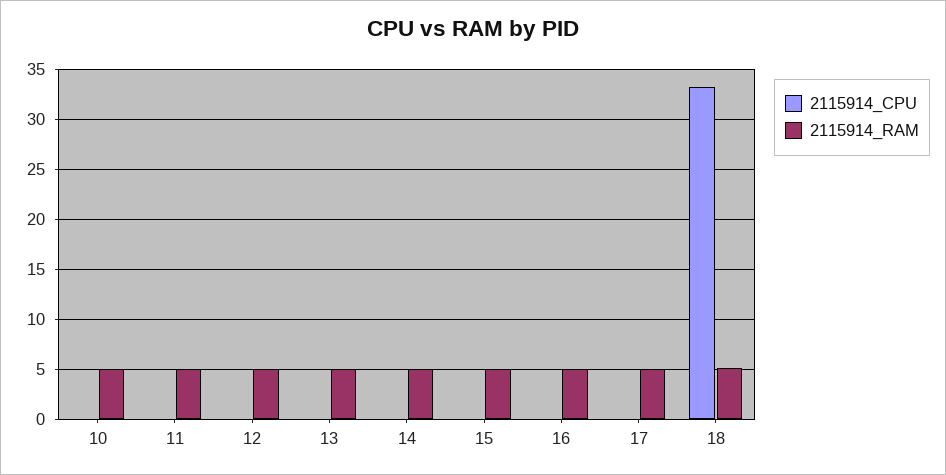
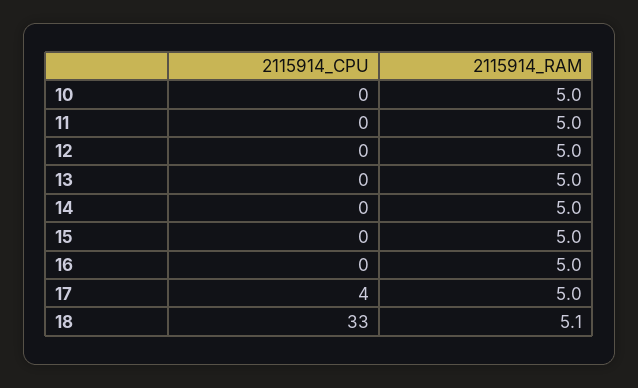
  {
    "2115914_CPU": {
      "10": 0,
      "11": 0,
      "12": 0,
      "13": 0,
      "14": 0,
      "15": 0,
      "16": 0,
-     "17": 0,
+     "17": 4,
      "18": 33
    },
    "2115914_RAM": {
      "10": 5,
      "11": 5,
      "12": 5,
      "13": 5,
      "14": 5,
      "15": 5,
      "16": 5,
      "17": 5,
      "18": 5.1
    }
  }

